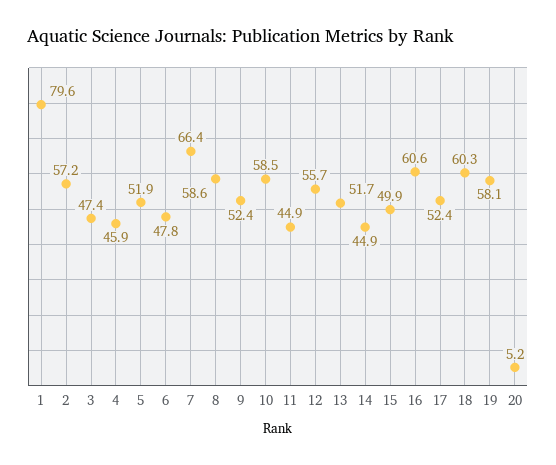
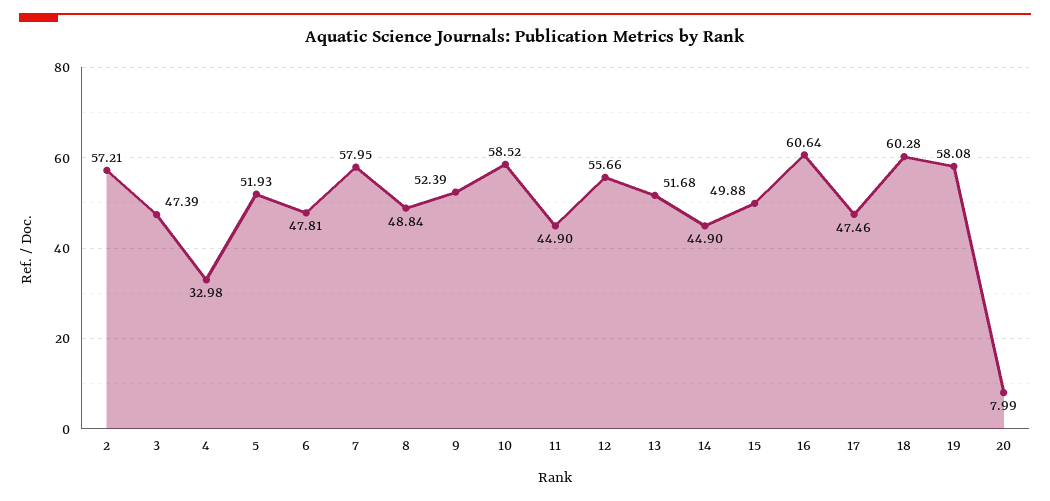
  {
-   "1": 79.6,
    "2": 57.21,
    "3": 47.39,
-   "4": 45.9,
+   "4": 32.98,
    "5": 51.93,
    "6": 47.81,
-   "7": 66.4,
+   "7": 57.95,
-   "8": 58.6,
+   "8": 48.84,
    "9": 52.39,
    "10": 58.52,
    "11": 44.9,
    "12": 55.66,
    "13": 51.68,
    "14": 44.9,
    "15": 49.88,
    "16": 60.64,
-   "17": 52.4,
+   "17": 47.46,
    "18": 60.28,
    "19": 58.08,
-   "20": 5.2
+   "20": 7.99
  }

